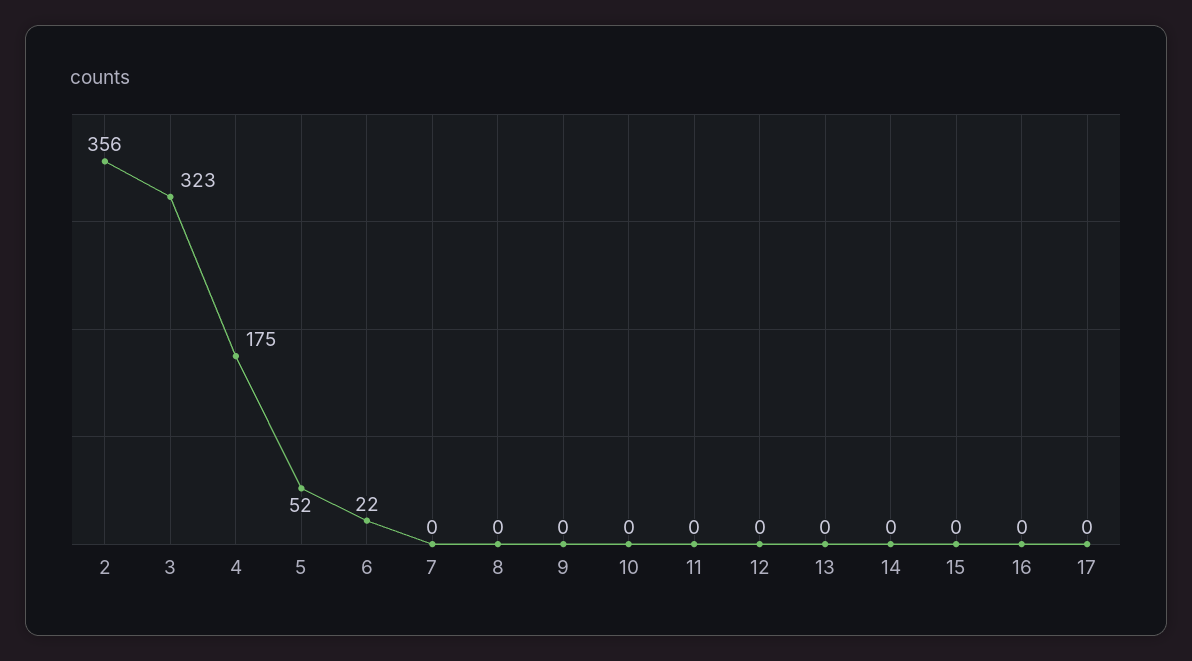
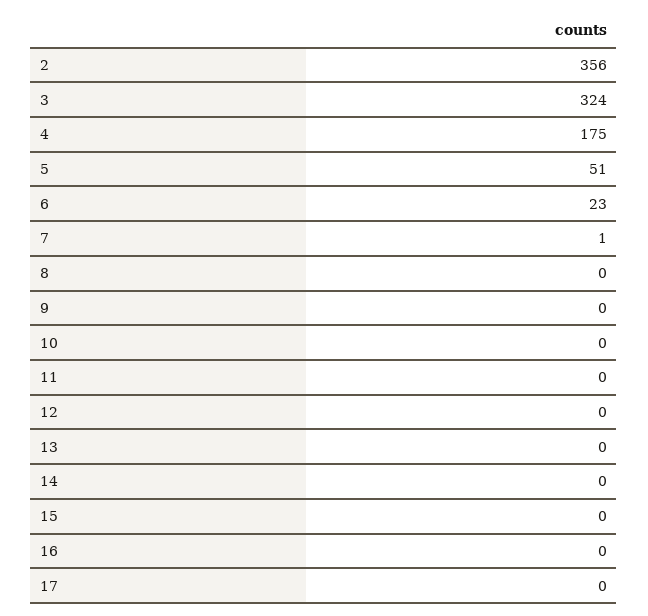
  {
    "2": 356,
-   "3": 323,
+   "3": 324,
    "4": 175,
-   "5": 52,
+   "5": 51,
-   "6": 22,
+   "6": 23,
-   "7": 0,
+   "7": 1,
    "8": 0,
    "9": 0,
    "10": 0,
    "11": 0,
    "12": 0,
    "13": 0,
    "14": 0,
    "15": 0,
    "16": 0,
    "17": 0
  }

